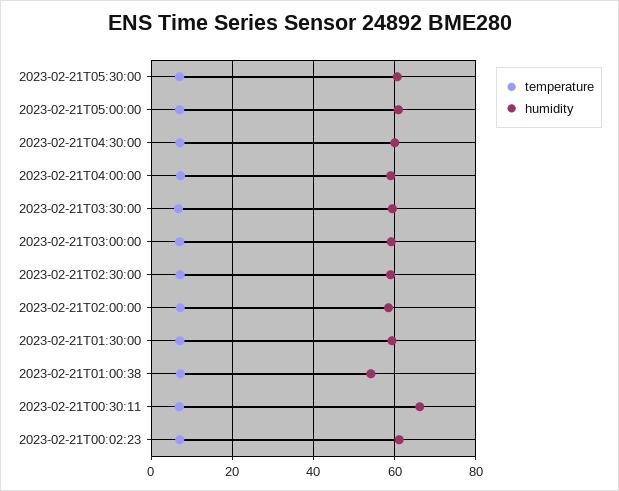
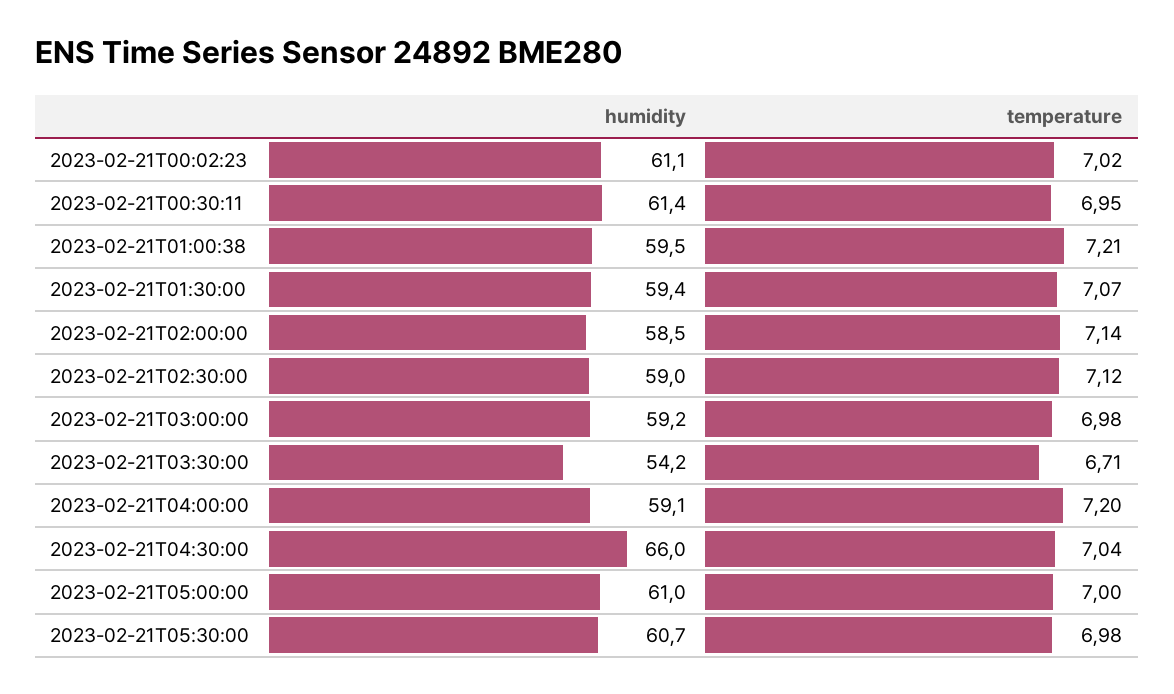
  {
    "temperature": {
      "2023-02-21T05:30:00": 6.98,
      "2023-02-21T05:00:00": 7,
      "2023-02-21T04:30:00": 7.04,
      "2023-02-21T04:00:00": 7.2,
      "2023-02-21T03:30:00": 6.71,
      "2023-02-21T03:00:00": 6.98,
      "2023-02-21T02:30:00": 7.12,
      "2023-02-21T02:00:00": 7.14,
      "2023-02-21T01:30:00": 7.07,
      "2023-02-21T01:00:38": 7.21,
      "2023-02-21T00:30:11": 6.95,
      "2023-02-21T00:02:23": 7.02
    },
    "humidity": {
      "2023-02-21T05:30:00": 60.7,
      "2023-02-21T05:00:00": 61,
-     "2023-02-21T04:30:00": 60,
+     "2023-02-21T04:30:00": 66,
      "2023-02-21T04:00:00": 59.1,
-     "2023-02-21T03:30:00": 60,
+     "2023-02-21T03:30:00": 54.2,
      "2023-02-21T03:00:00": 59.2,
      "2023-02-21T02:30:00": 59,
      "2023-02-21T02:00:00": 58.5,
      "2023-02-21T01:30:00": 59.4,
-     "2023-02-21T01:00:38": 54,
+     "2023-02-21T01:00:38": 59.5,
-     "2023-02-21T00:30:11": 66,
+     "2023-02-21T00:30:11": 61.4,
      "2023-02-21T00:02:23": 61.1
    }
  }

